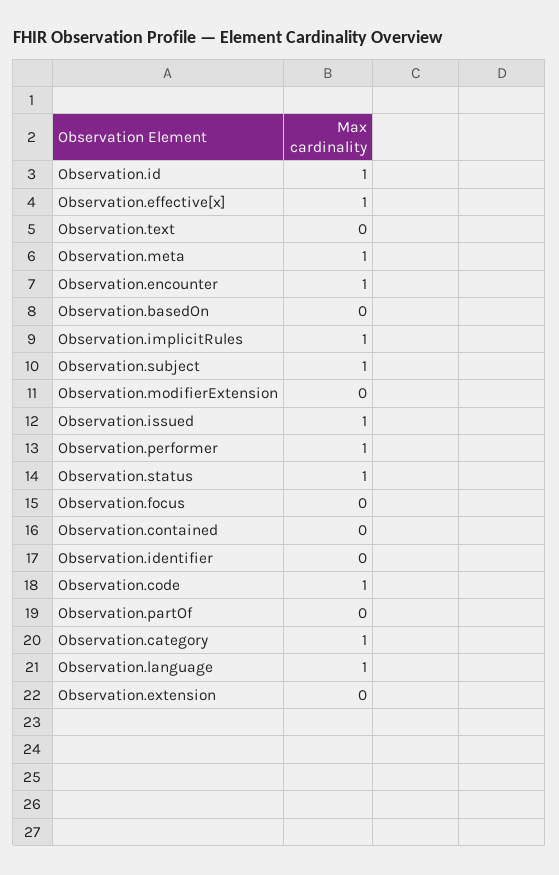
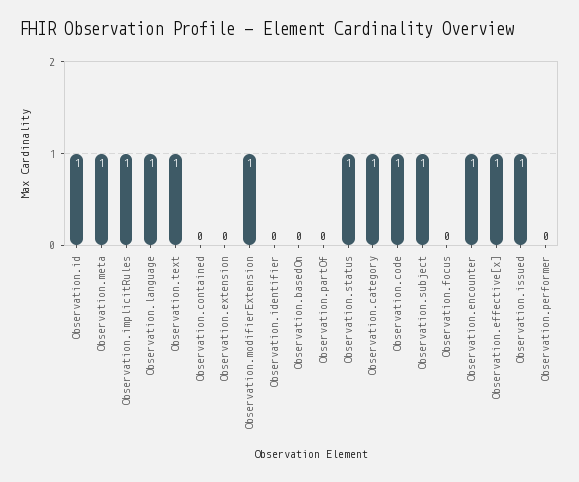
  {
    "Observation.id": 1,
    "Observation.effective[x]": 1,
-   "Observation.text": 0,
+   "Observation.text": 1,
    "Observation.meta": 1,
    "Observation.encounter": 1,
    "Observation.basedOn": 0,
    "Observation.implicitRules": 1,
    "Observation.subject": 1,
-   "Observation.modifierExtension": 0,
+   "Observation.modifierExtension": 1,
    "Observation.issued": 1,
-   "Observation.performer": 1,
+   "Observation.performer": 0,
    "Observation.status": 1,
    "Observation.focus": 0,
    "Observation.contained": 0,
    "Observation.identifier": 0,
    "Observation.code": 1,
    "Observation.partOf": 0,
    "Observation.category": 1,
    "Observation.language": 1,
    "Observation.extension": 0
  }

